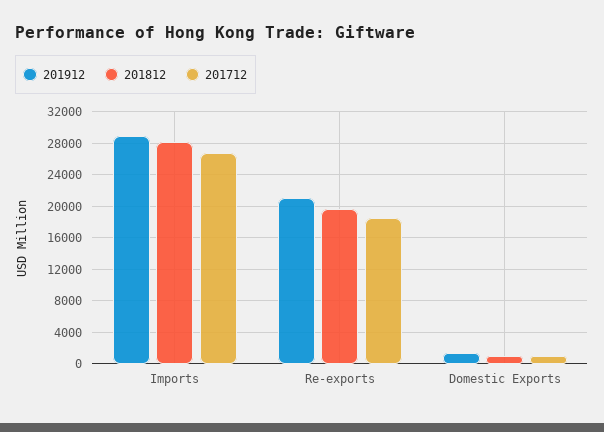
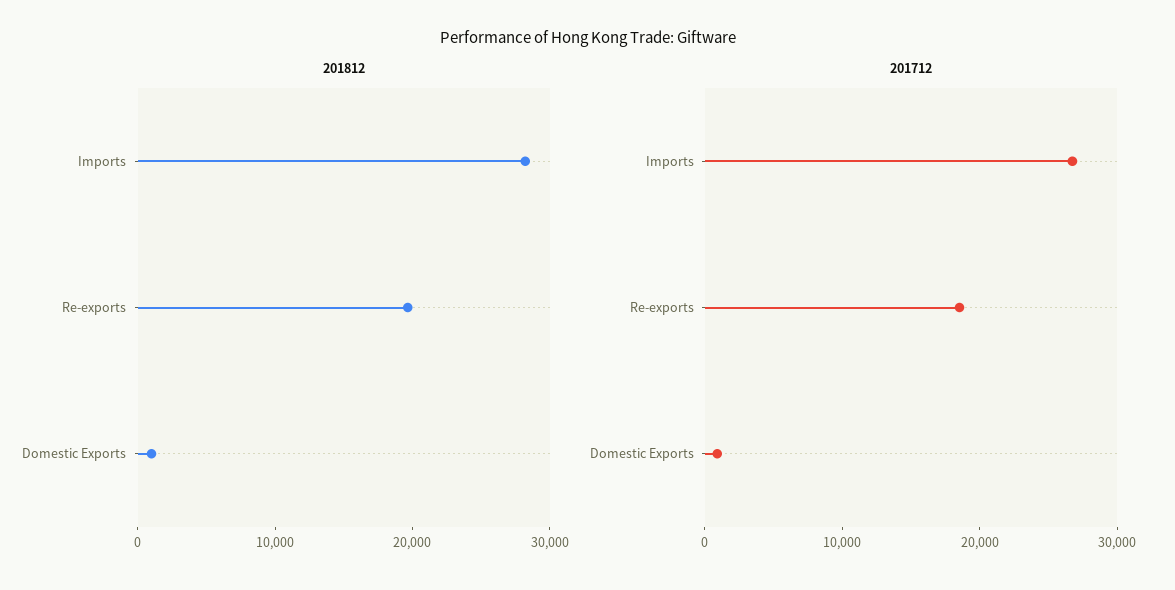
  {
-   "201912": {
-     "Imports": 29000,
-     "Re-exports": 21000,
-     "Domestic Exports": 1000
-   },
    "201812": {
      "Imports": 28000,
      "Re-exports": 20000,
      "Domestic Exports": 1000
    },
    "201712": {
      "Imports": 27000,
      "Re-exports": 19000,
      "Domestic Exports": 1000
    }
  }

